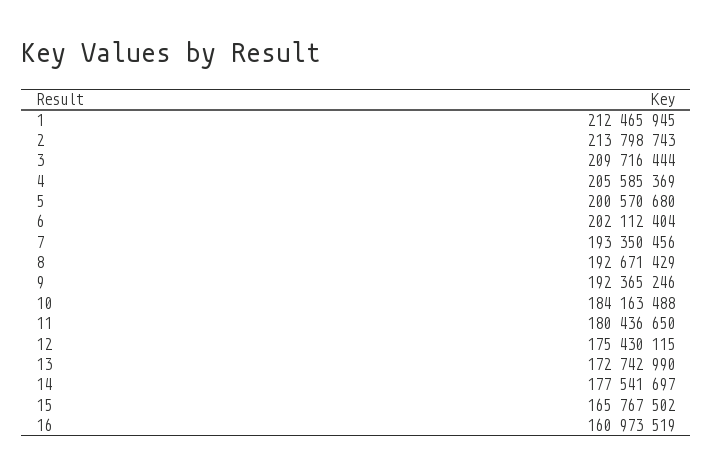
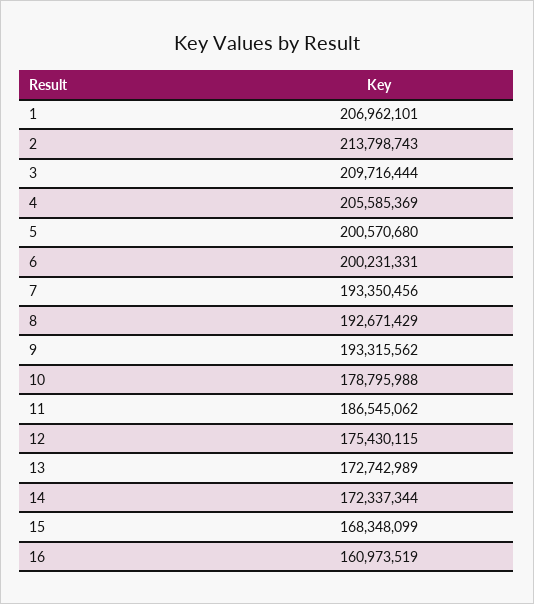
  {
-   "1": 212465945,
+   "1": 206962101,
    "2": 213798743,
    "3": 209716444,
    "4": 205585369,
    "5": 200570680,
-   "6": 202112404,
+   "6": 200231331,
    "7": 193350456,
    "8": 192671429,
-   "9": 192365246,
+   "9": 193315562,
-   "10": 184163488,
+   "10": 178795988,
-   "11": 180436650,
+   "11": 186545062,
    "12": 175430115,
-   "13": 172742990,
+   "13": 172742989,
-   "14": 177541697,
+   "14": 172337344,
-   "15": 165767502,
+   "15": 168348099,
    "16": 160973519
  }

